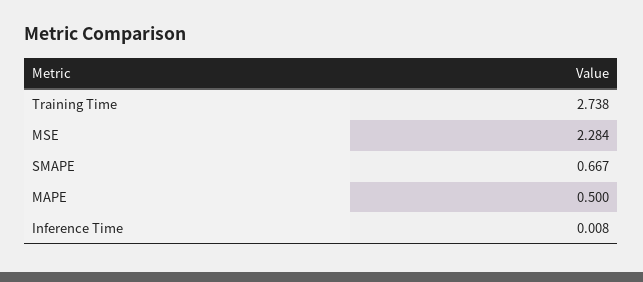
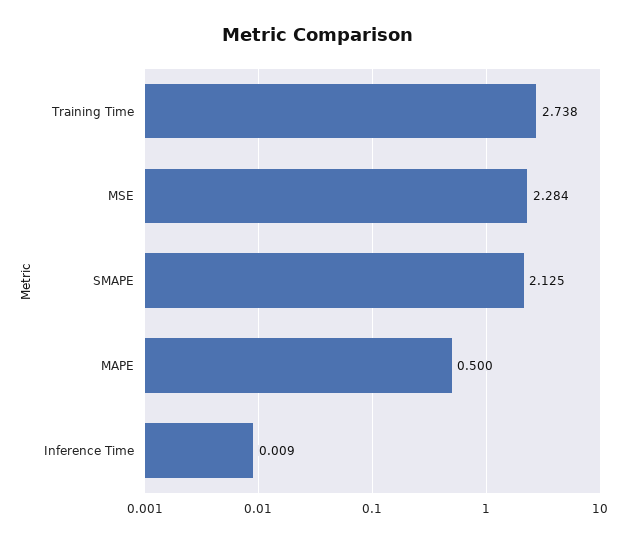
  {
    "Training Time": 2.738,
    "MSE": 2.284,
-   "SMAPE": 0.667,
+   "SMAPE": 2.125,
    "MAPE": 0.5,
-   "Inference Time": 0.008
+   "Inference Time": 0.009
  }

